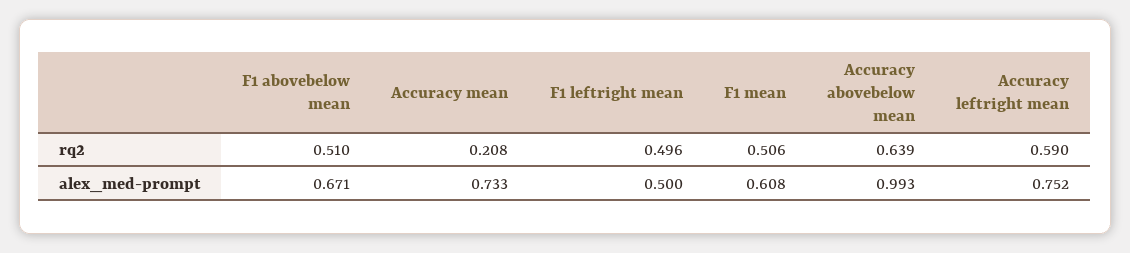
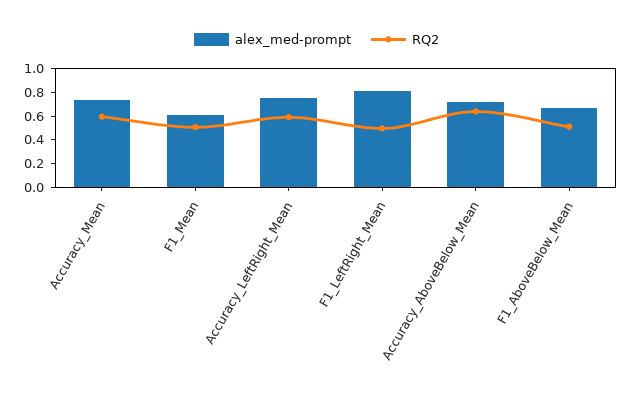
  {
    "rq2": {
      "F1 abovebelow mean": 0.51,
-     "Accuracy mean": 0.208,
+     "Accuracy mean": 0.6,
      "F1 leftright mean": 0.496,
      "F1 mean": 0.506,
      "Accuracy abovebelow mean": 0.639,
      "Accuracy leftright mean": 0.59
    },
    "alex_med-prompt": {
      "F1 abovebelow mean": 0.671,
      "Accuracy mean": 0.733,
-     "F1 leftright mean": 0.5,
+     "F1 leftright mean": 0.8,
      "F1 mean": 0.608,
-     "Accuracy abovebelow mean": 0.993,
+     "Accuracy abovebelow mean": 0.7,
      "Accuracy leftright mean": 0.752
    }
  }

